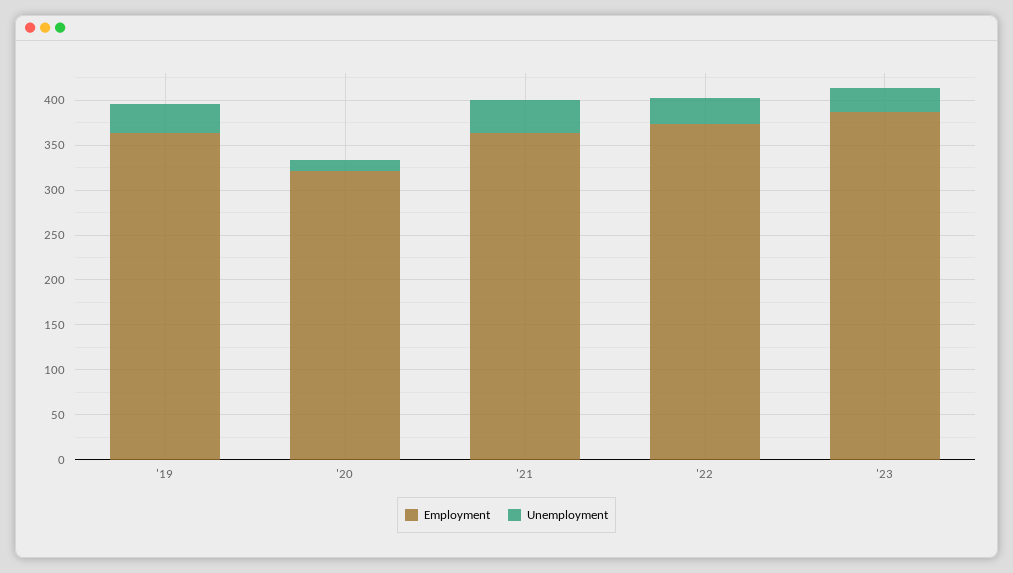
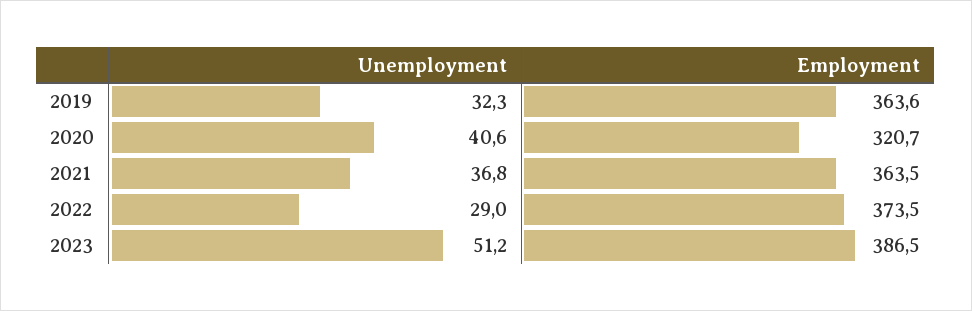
  {
    "Employment": {
      "'19": 363.6,
      "'20": 320.7,
      "'21": 363.5,
      "'22": 373.5,
      "'23": 386.5
    },
    "Unemployment": {
      "'19": 32.3,
-     "'20": 10,
+     "'20": 40.6,
      "'21": 36.8,
      "'22": 29,
-     "'23": 30
+     "'23": 51.2
    }
  }

